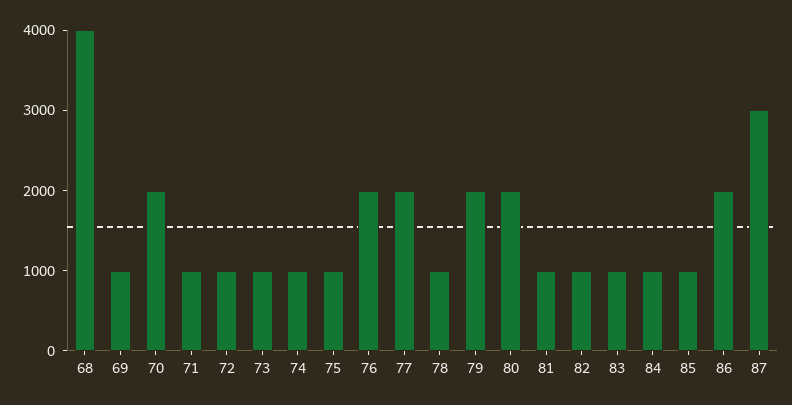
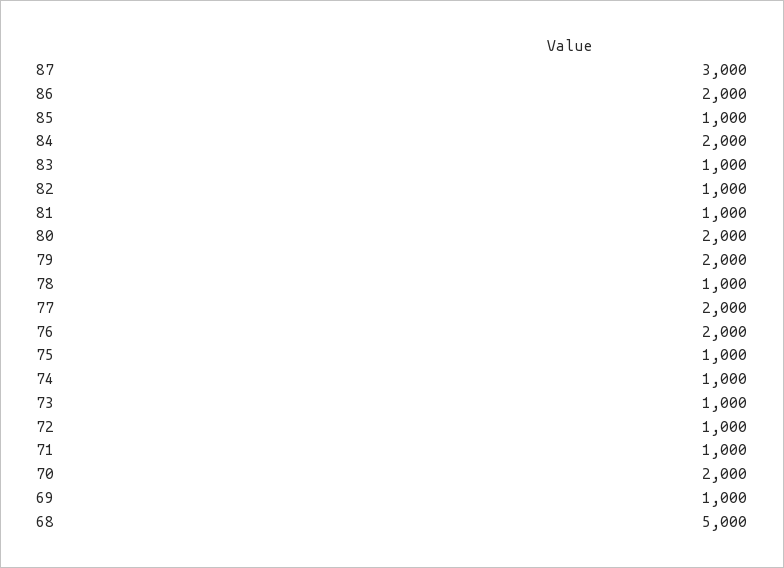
  {
-   "68": 4000,
+   "68": 5000,
    "69": 1000,
    "70": 2000,
    "71": 1000,
    "72": 1000,
    "73": 1000,
    "74": 1000,
    "75": 1000,
    "76": 2000,
    "77": 2000,
    "78": 1000,
    "79": 2000,
    "80": 2000,
    "81": 1000,
    "82": 1000,
    "83": 1000,
-   "84": 1000,
+   "84": 2000,
    "85": 1000,
    "86": 2000,
    "87": 3000
  }

